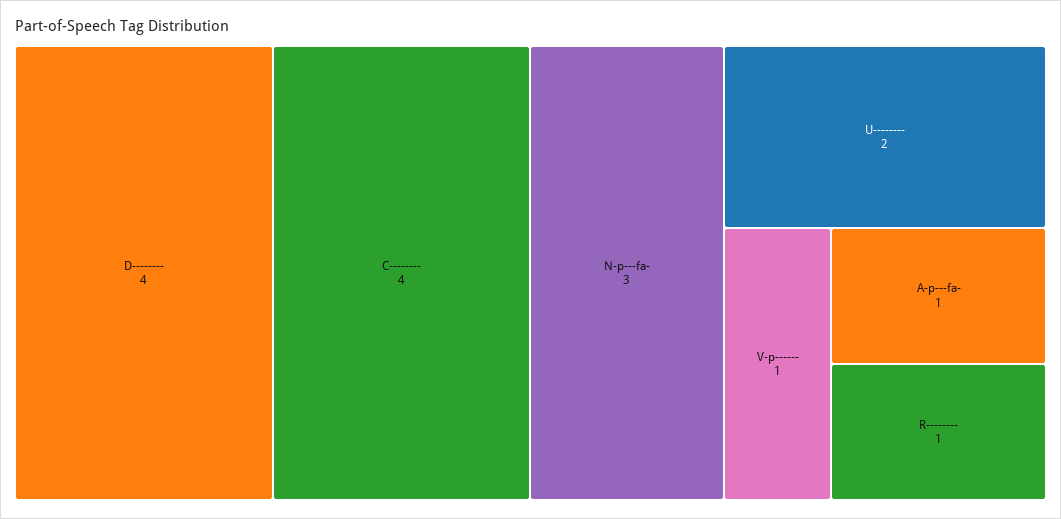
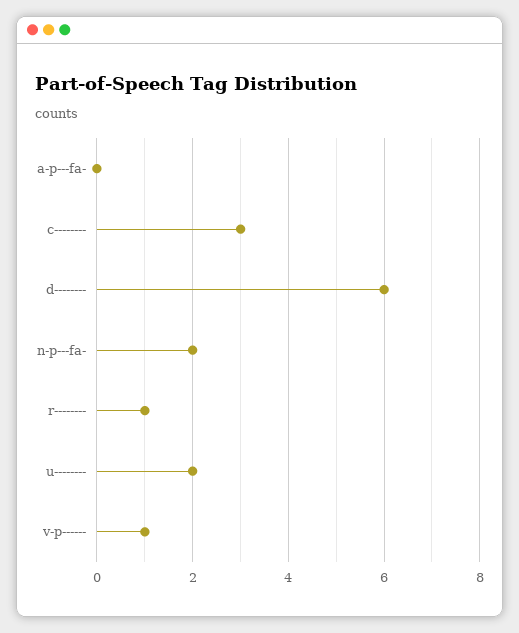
  {
-   "D--------": 4,
+   "D--------": 6,
-   "C--------": 4,
+   "C--------": 3,
-   "N-p---fa-": 3,
+   "N-p---fa-": 2,
    "U--------": 2,
    "V-p------": 1,
-   "A-p---fa-": 1,
+   "A-p---fa-": 0,
    "R--------": 1
  }

